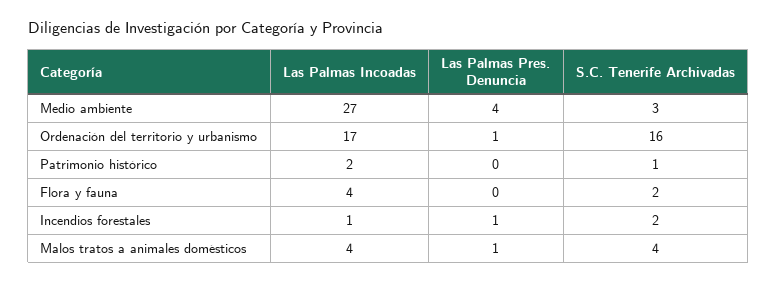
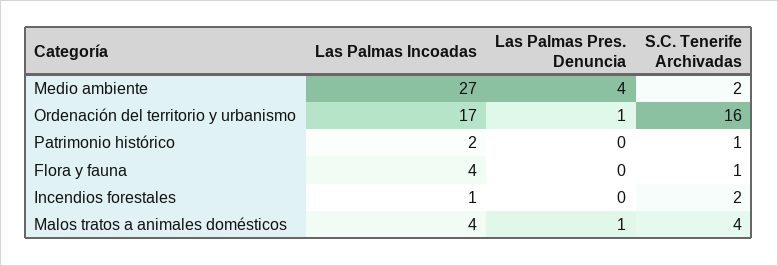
  {
    "Las Palmas Incoadas": {
      "Medio ambiente": 27,
      "Ordenación del territorio y urbanismo": 17,
      "Patrimonio histórico": 2,
      "Flora y fauna": 4,
      "Incendios forestales": 1,
      "Malos tratos a animales domésticos": 4
    },
    "Las Palmas Pres. Denuncia": {
      "Medio ambiente": 4,
      "Ordenación del territorio y urbanismo": 1,
      "Patrimonio histórico": 0,
      "Flora y fauna": 0,
-     "Incendios forestales": 1,
+     "Incendios forestales": 0,
      "Malos tratos a animales domésticos": 1
    },
    "S.C. Tenerife Archivadas": {
-     "Medio ambiente": 3,
+     "Medio ambiente": 2,
      "Ordenación del territorio y urbanismo": 16,
      "Patrimonio histórico": 1,
-     "Flora y fauna": 2,
+     "Flora y fauna": 1,
      "Incendios forestales": 2,
      "Malos tratos a animales domésticos": 4
    }
  }

